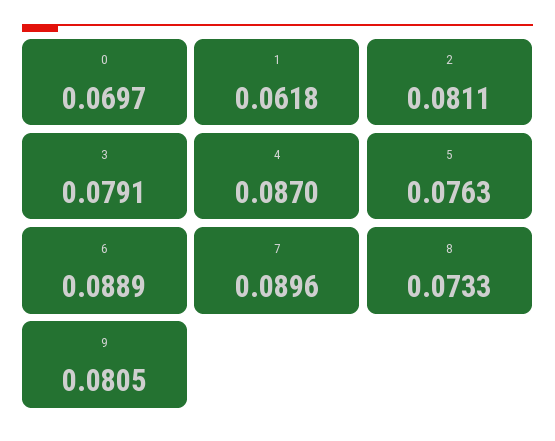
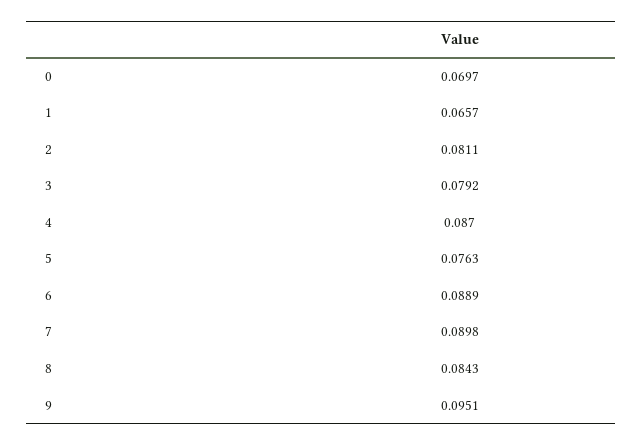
  {
    "0": 0.0697,
-   "1": 0.0618,
+   "1": 0.0657,
    "2": 0.0811,
-   "3": 0.0791,
+   "3": 0.0792,
    "4": 0.087,
    "5": 0.0763,
    "6": 0.0889,
-   "7": 0.0896,
+   "7": 0.0898,
-   "8": 0.0733,
+   "8": 0.0843,
-   "9": 0.0805
+   "9": 0.0951
  }

